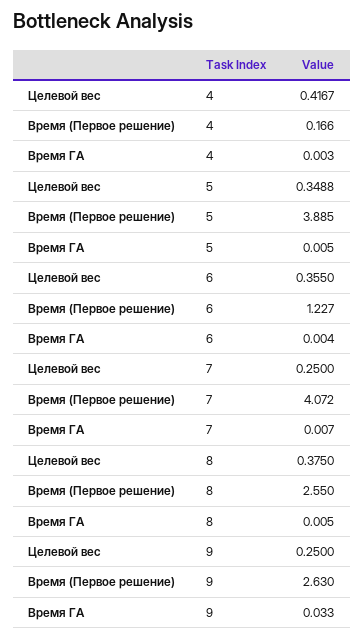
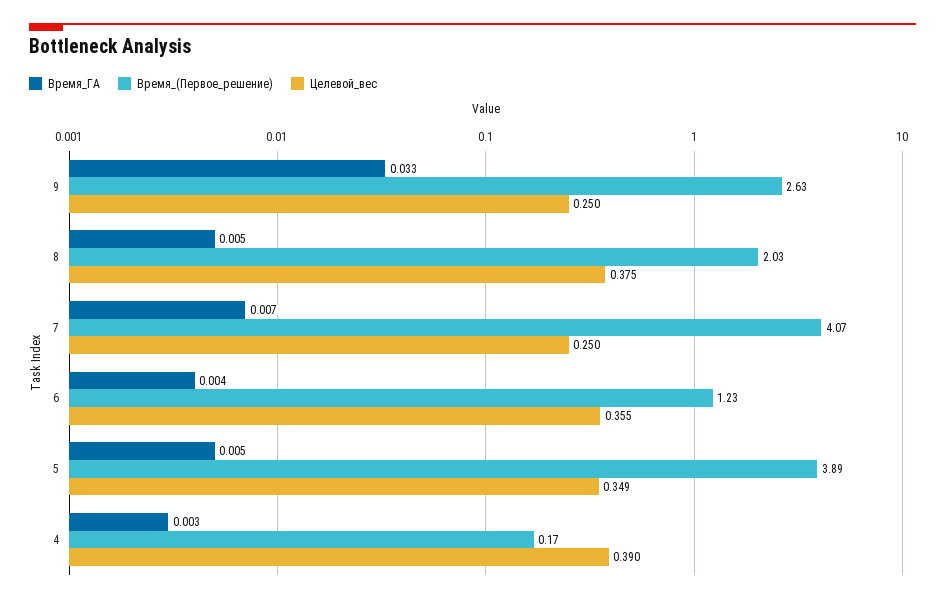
  {
    "Целевой вес": {
-     "4": 0.4167,
+     "4": 0.39,
      "5": 0.3488,
      "6": 0.355,
      "7": 0.25,
      "8": 0.375,
      "9": 0.25
    },
    "Время (Первое решение)": {
      "4": 0.166,
      "5": 3.885,
      "6": 1.227,
      "7": 4.072,
-     "8": 2.55,
+     "8": 2.03,
      "9": 2.63
    },
    "Время ГА": {
      "4": 0.003,
      "5": 0.005,
      "6": 0.004,
      "7": 0.007,
      "8": 0.005,
      "9": 0.033
    }
  }

